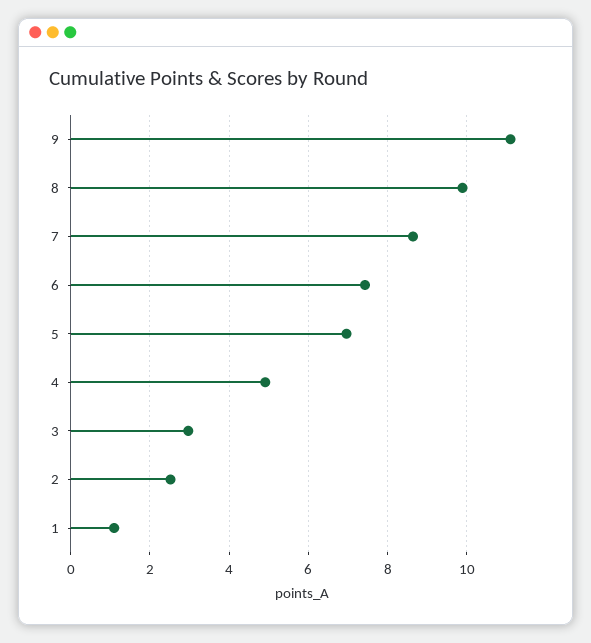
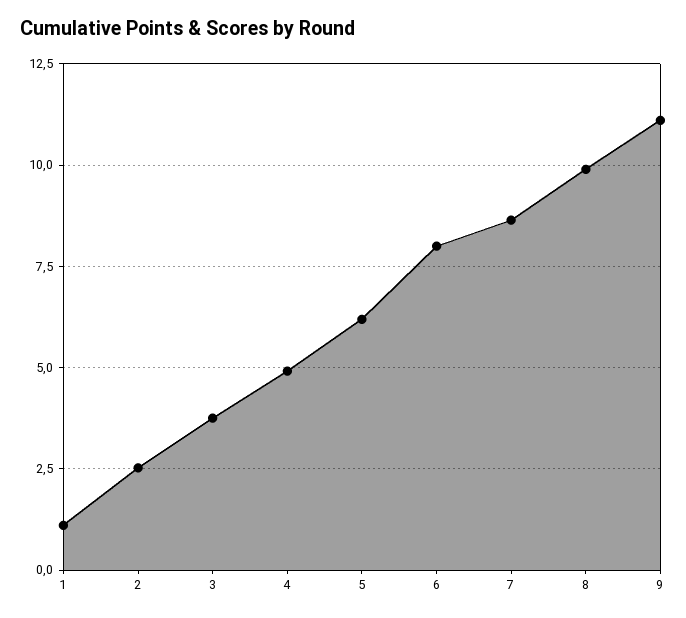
  {
    "9": 11.2,
    "8": 9.8,
    "7": 8.6,
-   "6": 7.4,
+   "6": 8,
-   "5": 7,
+   "5": 6.25,
    "4": 5,
-   "3": 3,
+   "3": 3.75,
    "2": 2.6,
    "1": 1.2
  }

